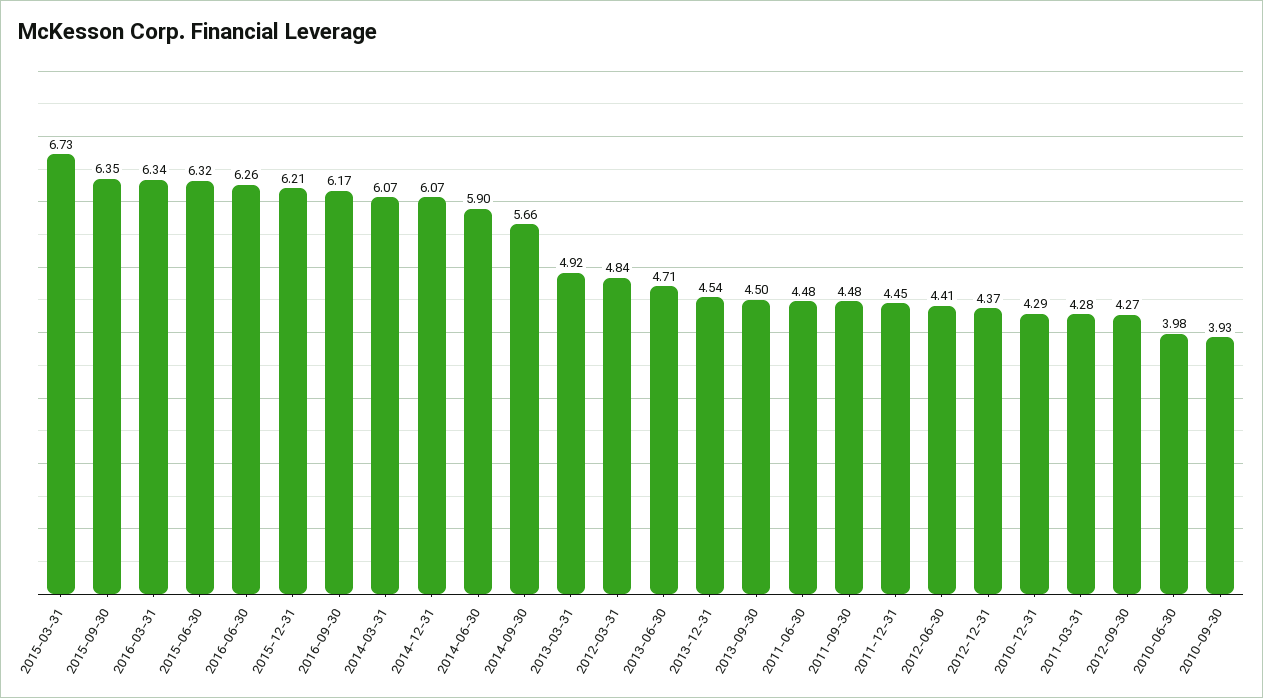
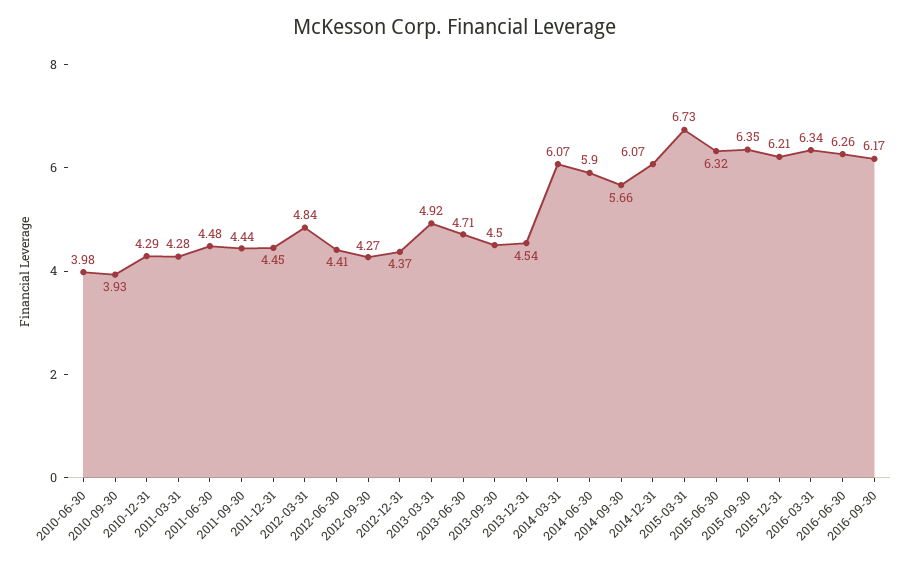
  {
    "2015-03-31": 6.73,
    "2015-09-30": 6.35,
    "2016-03-31": 6.34,
    "2015-06-30": 6.32,
    "2016-06-30": 6.26,
    "2015-12-31": 6.21,
    "2016-09-30": 6.17,
    "2014-03-31": 6.07,
    "2014-12-31": 6.07,
    "2014-06-30": 5.9,
    "2014-09-30": 5.66,
    "2013-03-31": 4.92,
    "2012-03-31": 4.84,
    "2013-06-30": 4.71,
    "2013-12-31": 4.54,
    "2013-09-30": 4.5,
    "2011-06-30": 4.48,
-   "2011-09-30": 4.48,
+   "2011-09-30": 4.44,
    "2011-12-31": 4.45,
    "2012-06-30": 4.41,
    "2012-12-31": 4.37,
    "2010-12-31": 4.29,
    "2011-03-31": 4.28,
    "2012-09-30": 4.27,
    "2010-06-30": 3.98,
    "2010-09-30": 3.93
  }

